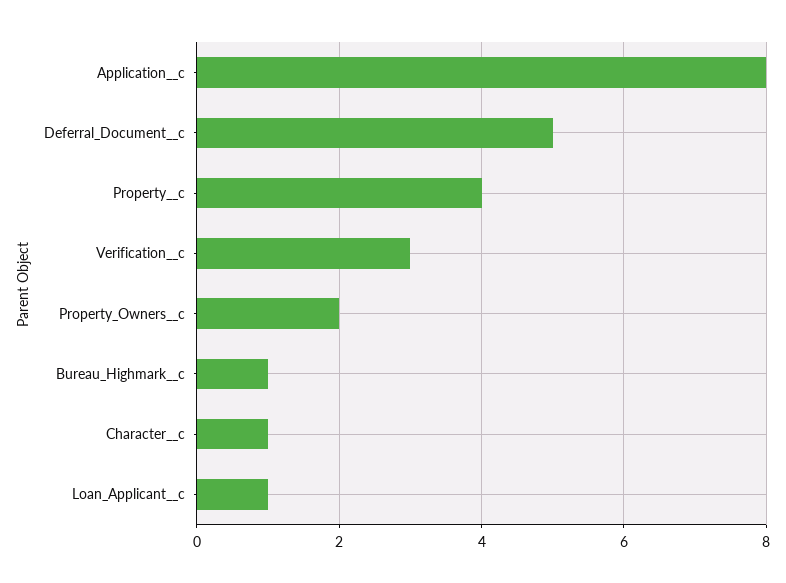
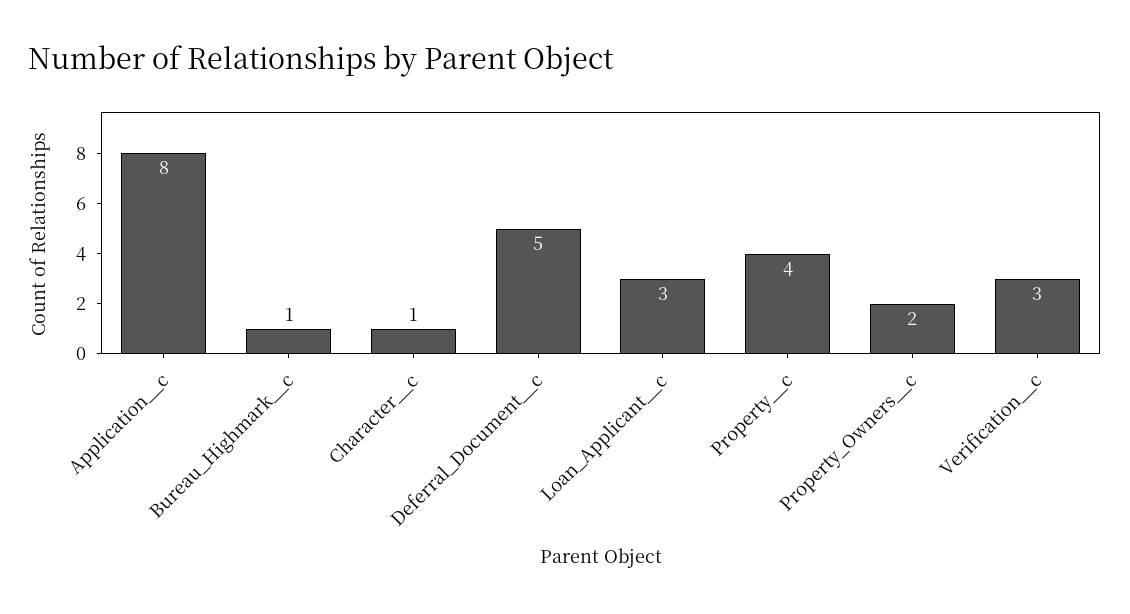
  {
    "Application__c": 8,
    "Deferral_Document__c": 5,
    "Property__c": 4,
    "Verification__c": 3,
    "Property_Owners__c": 2,
    "Bureau_Highmark__c": 1,
    "Character__c": 1,
-   "Loan_Applicant__c": 1
+   "Loan_Applicant__c": 3
  }

